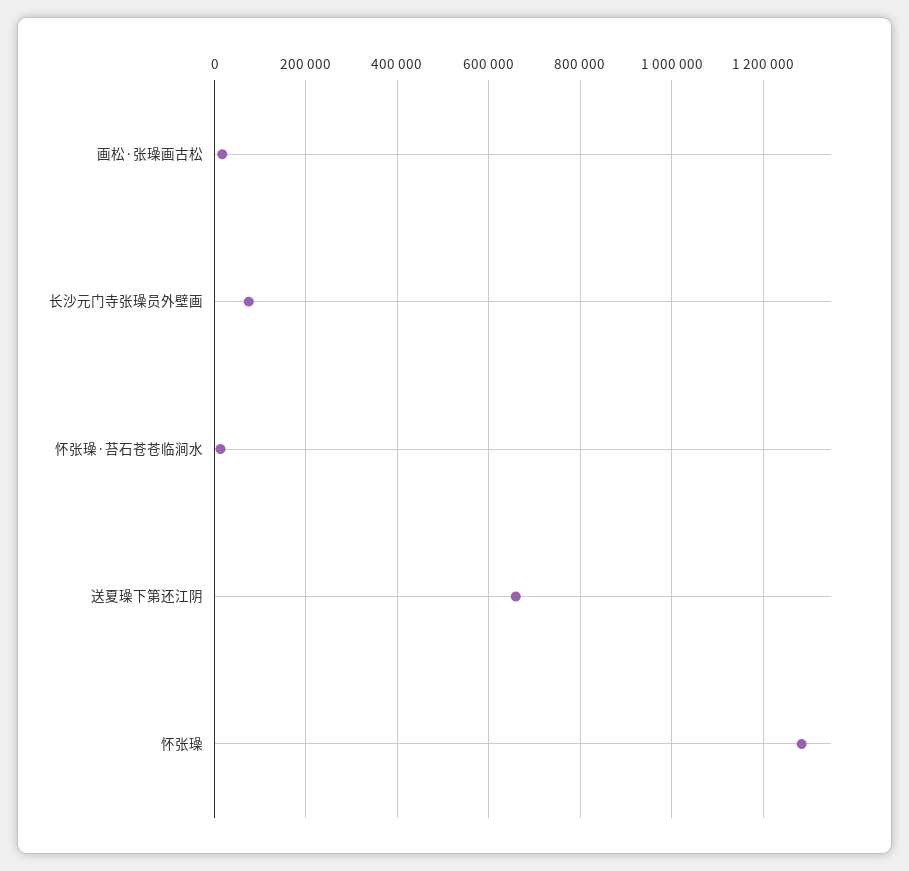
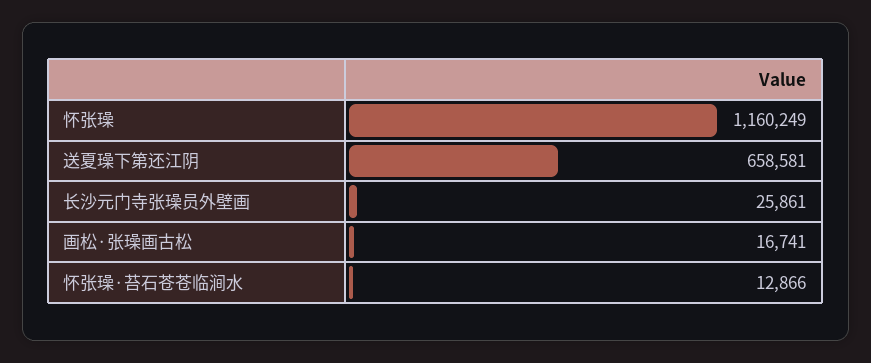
  {
    "画松·张璪画古松": 16741,
-   "长沙元门寺张璪员外壁画": 80000,
+   "长沙元门寺张璪员外壁画": 25861,
    "怀张璪·苔石苍苍临涧水": 12866,
    "送夏璪下第还江阴": 658581,
-   "怀张璪": 1280000
+   "怀张璪": 1160249
  }

